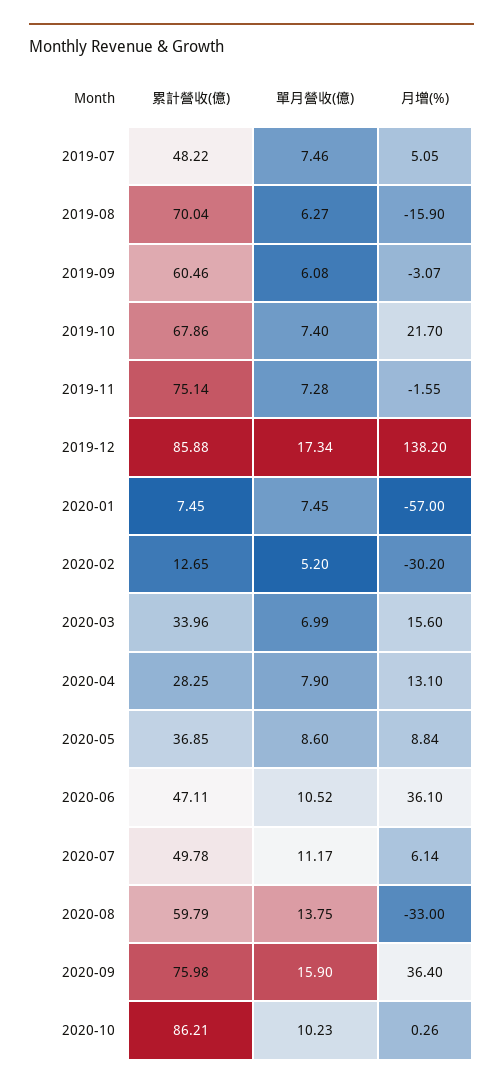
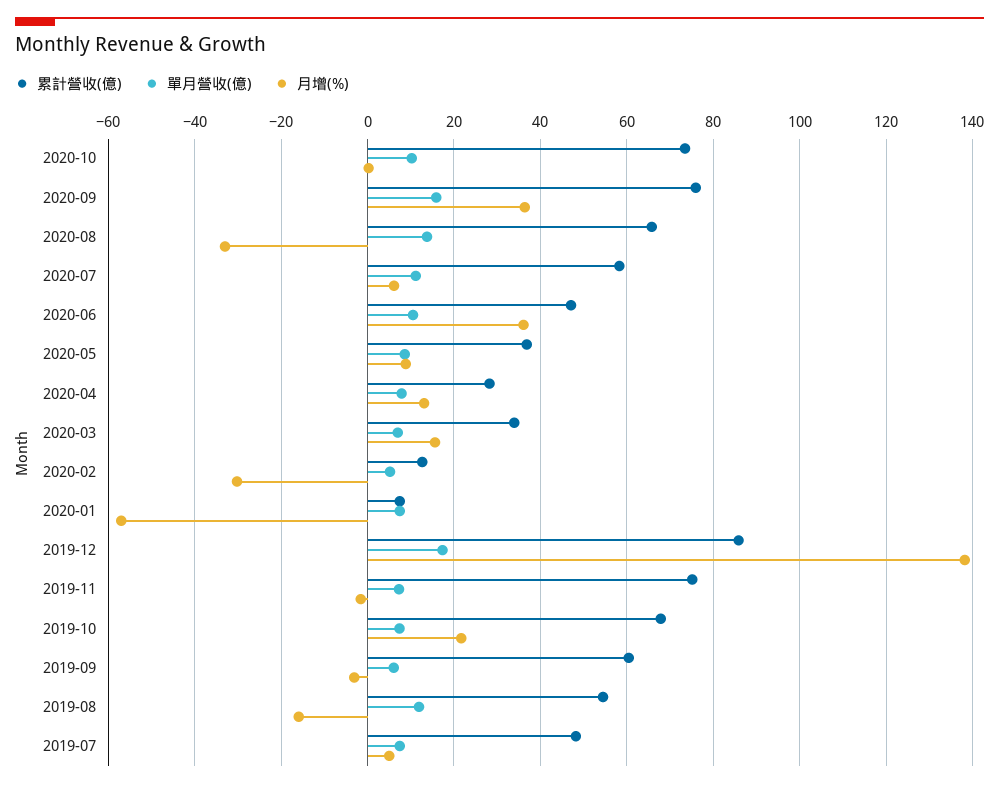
  {
    "累計營收(億)": {
      "2019-07": 48.22,
-     "2019-08": 70.04,
+     "2019-08": 54,
      "2019-09": 60.46,
      "2019-10": 67.86,
      "2019-11": 75.14,
      "2019-12": 85.88,
      "2020-01": 7.45,
      "2020-02": 12.65,
      "2020-03": 33.96,
      "2020-04": 28.25,
      "2020-05": 36.85,
      "2020-06": 47.11,
-     "2020-07": 49.78,
+     "2020-07": 58,
-     "2020-08": 59.79,
+     "2020-08": 66,
      "2020-09": 75.98,
-     "2020-10": 86.21
+     "2020-10": 74
    },
    "單月營收(億)": {
      "2019-07": 7.46,
-     "2019-08": 6.27,
+     "2019-08": 12,
      "2019-09": 6.08,
      "2019-10": 7.4,
      "2019-11": 7.28,
      "2019-12": 17.34,
      "2020-01": 7.45,
      "2020-02": 5.2,
      "2020-03": 6.99,
      "2020-04": 7.9,
      "2020-05": 8.6,
      "2020-06": 10.52,
      "2020-07": 11.17,
      "2020-08": 13.75,
      "2020-09": 15.9,
      "2020-10": 10.23
    },
    "月增(%)": {
      "2019-07": 5.05,
      "2019-08": -15.9,
      "2019-09": -3.07,
      "2019-10": 21.7,
      "2019-11": -1.55,
      "2019-12": 138.2,
      "2020-01": -57,
      "2020-02": -30.2,
      "2020-03": 15.6,
      "2020-04": 13.1,
      "2020-05": 8.84,
      "2020-06": 36.1,
      "2020-07": 6.14,
      "2020-08": -33,
      "2020-09": 36.4,
      "2020-10": 0.26
    }
  }

